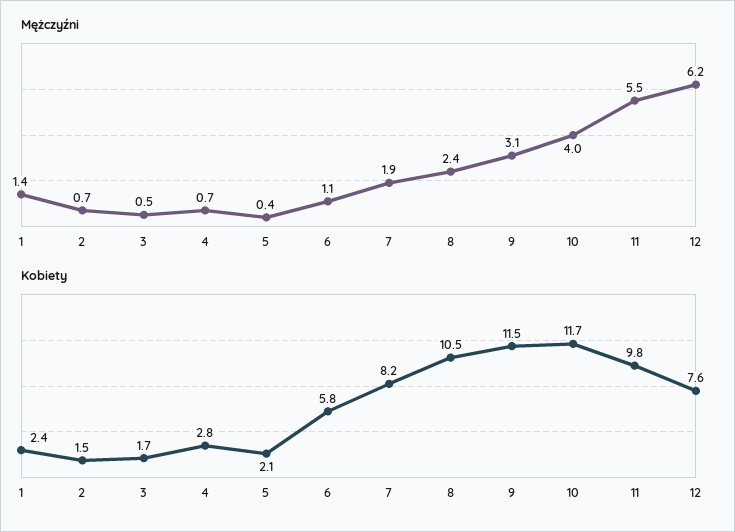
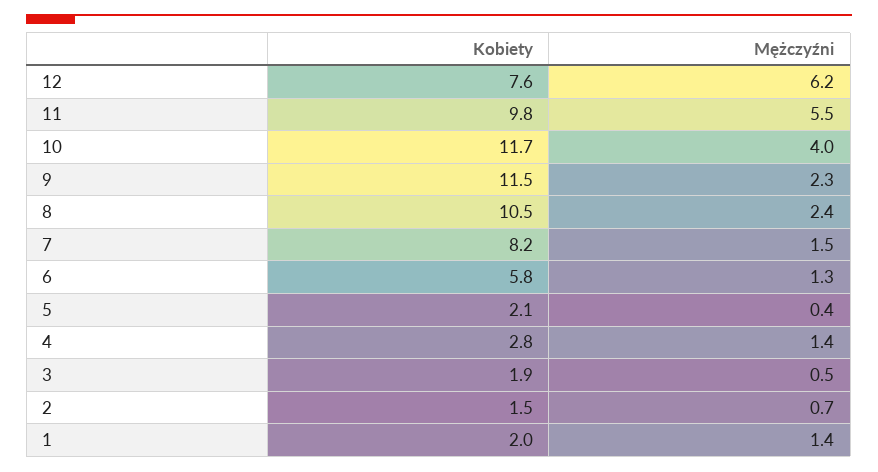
  {
    "Mężczyźni": {
      "1": 1.4,
      "2": 0.7,
      "3": 0.5,
-     "4": 0.7,
+     "4": 1.4,
      "5": 0.4,
-     "6": 1.1,
+     "6": 1.3,
-     "7": 1.9,
+     "7": 1.5,
      "8": 2.4,
-     "9": 3.1,
+     "9": 2.3,
      "10": 4,
      "11": 5.5,
      "12": 6.2
    },
    "Kobiety": {
-     "1": 2.4,
+     "1": 2,
      "2": 1.5,
-     "3": 1.7,
+     "3": 1.9,
      "4": 2.8,
      "5": 2.1,
      "6": 5.8,
      "7": 8.2,
      "8": 10.5,
      "9": 11.5,
      "10": 11.7,
      "11": 9.8,
      "12": 7.6
    }
  }

